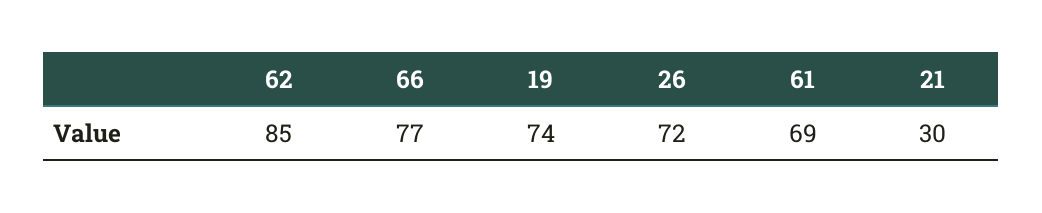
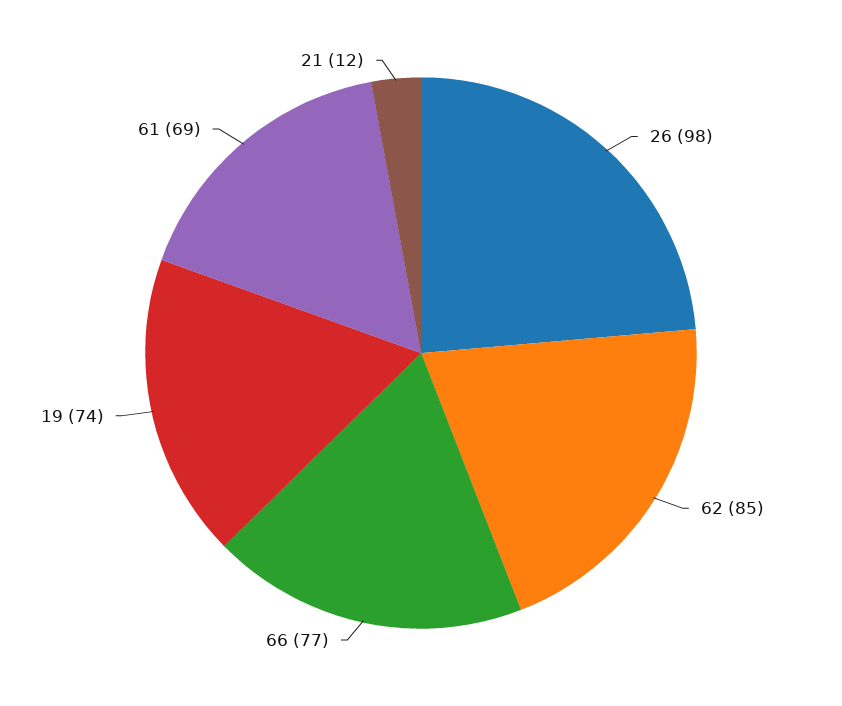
  {
    "62": 85,
    "66": 77,
    "19": 74,
-   "26": 72,
+   "26": 98,
    "61": 69,
-   "21": 30
+   "21": 12
  }

